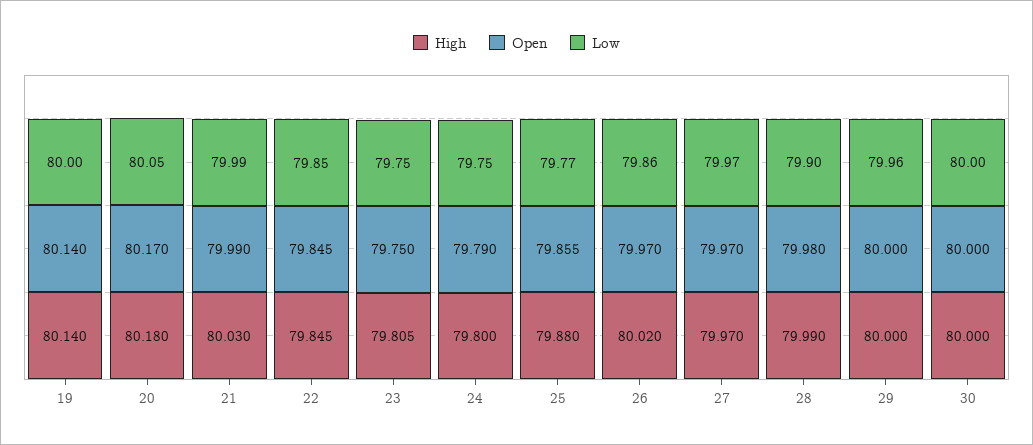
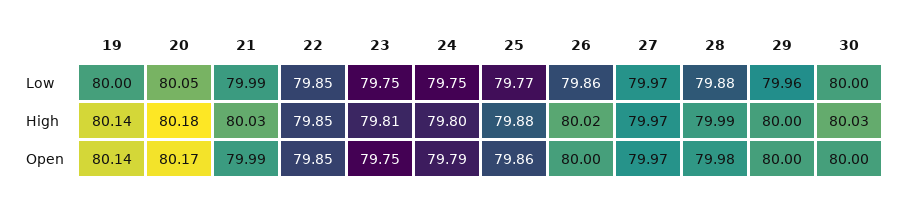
  {
    "High": {
      "19": 80.14,
      "20": 80.18,
      "21": 80.03,
      "22": 79.845,
      "23": 79.805,
      "24": 79.8,
      "25": 79.88,
      "26": 80.02,
      "27": 79.97,
      "28": 79.99,
      "29": 80,
-     "30": 80
+     "30": 80.03
    },
    "Open": {
      "19": 80.14,
      "20": 80.17,
      "21": 79.99,
      "22": 79.845,
      "23": 79.75,
      "24": 79.79,
      "25": 79.855,
-     "26": 79.97,
+     "26": 80,
      "27": 79.97,
      "28": 79.98,
      "29": 80,
      "30": 80
    },
    "Low": {
      "19": 80,
      "20": 80.05,
      "21": 79.99,
      "22": 79.85,
      "23": 79.75,
      "24": 79.75,
      "25": 79.77,
      "26": 79.86,
      "27": 79.97,
-     "28": 79.9,
+     "28": 79.88,
      "29": 79.96,
      "30": 80
    }
  }

